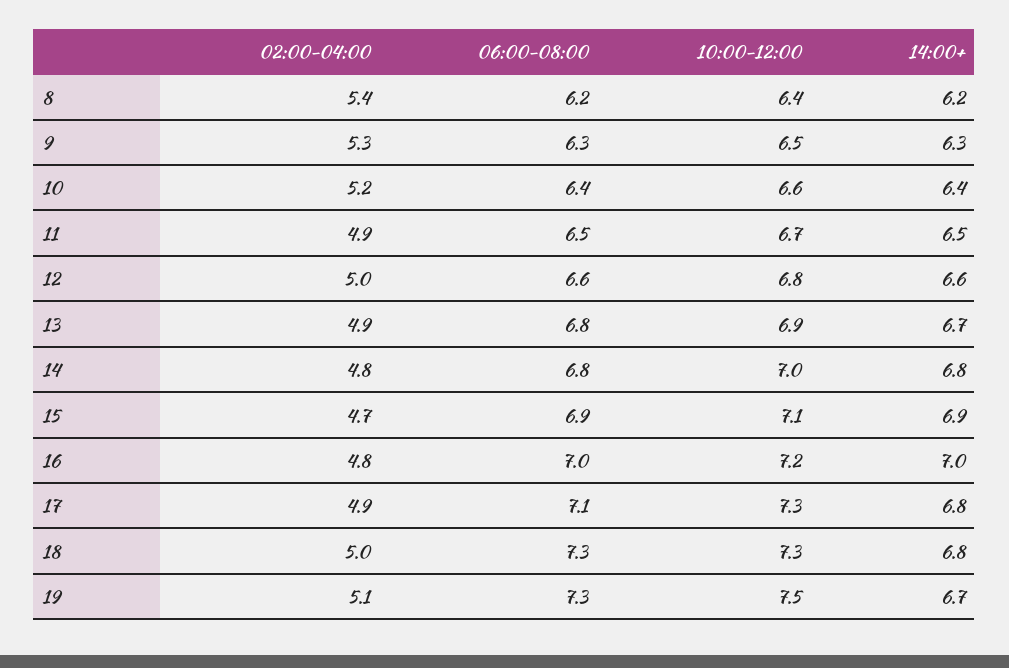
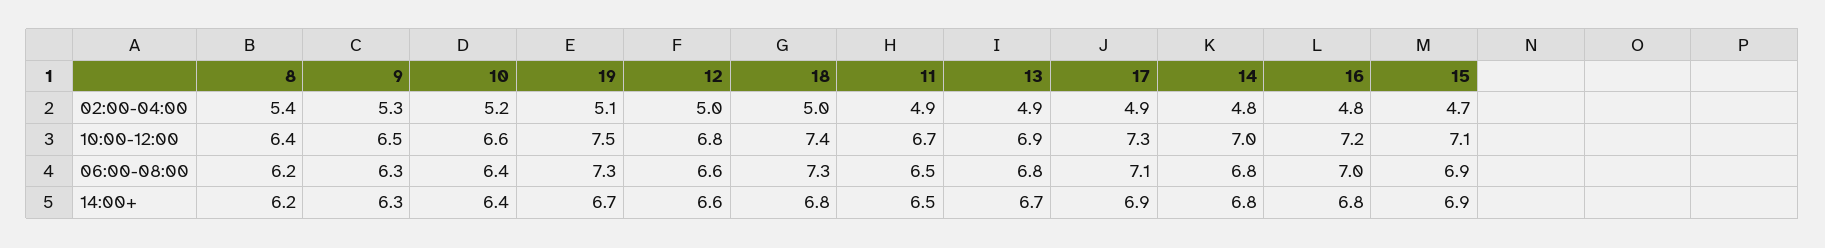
  {
    "02:00-04:00": {
      "8": 5.4,
      "9": 5.3,
      "10": 5.2,
      "11": 4.9,
      "12": 5,
      "13": 4.9,
      "14": 4.8,
      "15": 4.7,
      "16": 4.8,
      "17": 4.9,
      "18": 5,
      "19": 5.1
    },
    "06:00-08:00": {
      "8": 6.2,
      "9": 6.3,
      "10": 6.4,
      "11": 6.5,
      "12": 6.6,
      "13": 6.8,
      "14": 6.8,
      "15": 6.9,
      "16": 7,
      "17": 7.1,
      "18": 7.3,
      "19": 7.3
    },
    "10:00-12:00": {
      "8": 6.4,
      "9": 6.5,
      "10": 6.6,
      "11": 6.7,
      "12": 6.8,
      "13": 6.9,
      "14": 7,
      "15": 7.1,
      "16": 7.2,
      "17": 7.3,
-     "18": 7.3,
+     "18": 7.4,
      "19": 7.5
    },
    "14:00+": {
      "8": 6.2,
      "9": 6.3,
      "10": 6.4,
      "11": 6.5,
      "12": 6.6,
      "13": 6.7,
      "14": 6.8,
      "15": 6.9,
-     "16": 7,
+     "16": 6.8,
-     "17": 6.8,
+     "17": 6.9,
      "18": 6.8,
      "19": 6.7
    }
  }

